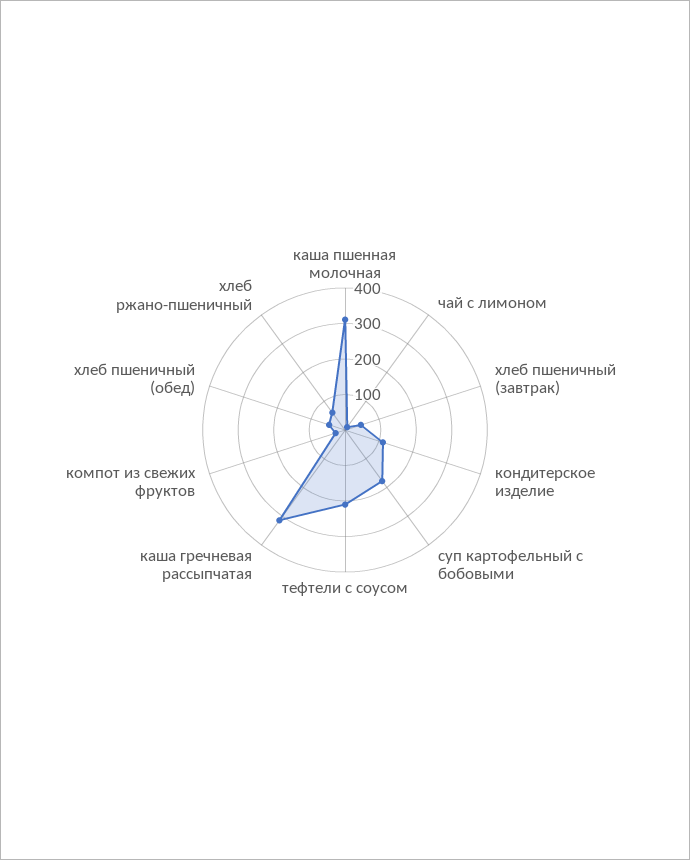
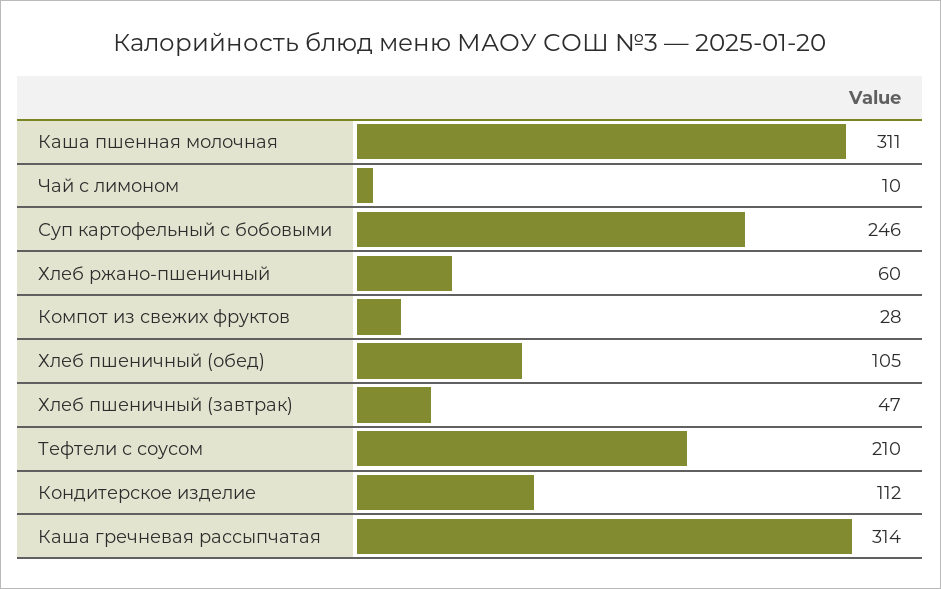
  {
    "каша пшенная молочная": 311,
    "чай с лимоном": 10,
    "хлеб пшеничный (завтрак)": 47,
    "кондитерское изделие": 112,
-   "суп картофельный с бобовыми": 175,
+   "суп картофельный с бобовыми": 246,
    "тефтели с соусом": 210,
    "каша гречневая рассыпчатая": 314,
    "компот из свежих фруктов": 28,
-   "хлеб пшеничный (обед)": 50,
+   "хлеб пшеничный (обед)": 105,
    "хлеб ржано-пшеничный": 60
  }

